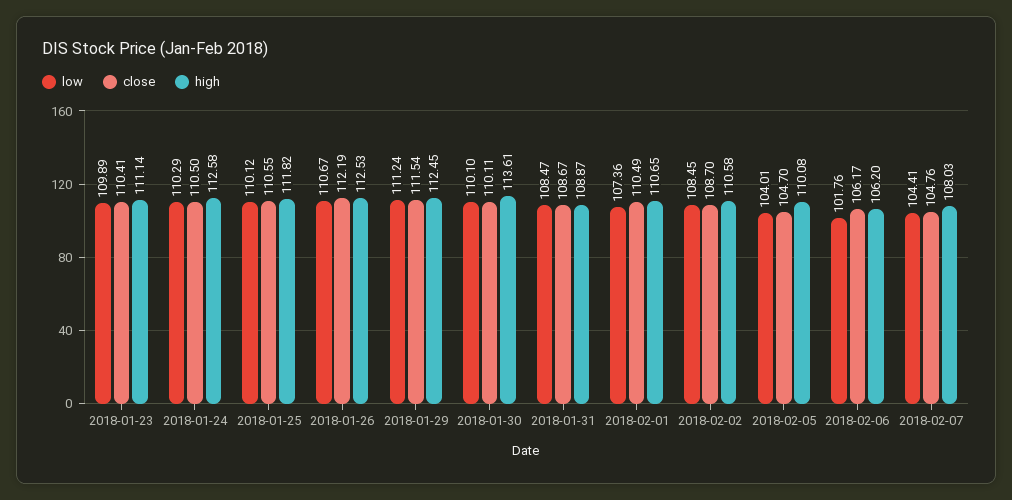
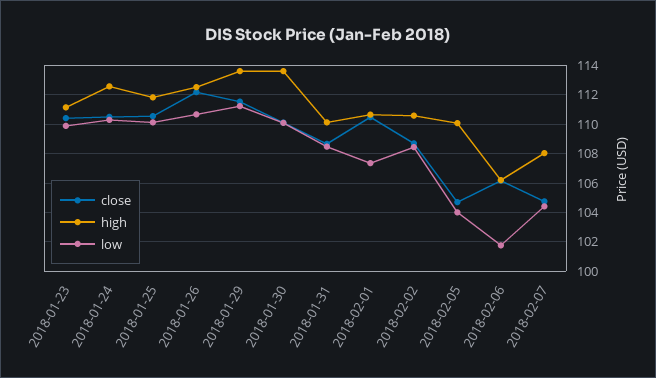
  {
    "low": {
      "2018-01-23": 109.89,
      "2018-01-24": 110.29,
      "2018-01-25": 110.12,
      "2018-01-26": 110.67,
      "2018-01-29": 111.24,
      "2018-01-30": 110.1,
      "2018-01-31": 108.47,
      "2018-02-01": 107.36,
      "2018-02-02": 108.45,
      "2018-02-05": 104.01,
      "2018-02-06": 101.76,
      "2018-02-07": 104.41
    },
    "close": {
      "2018-01-23": 110.41,
      "2018-01-24": 110.5,
      "2018-01-25": 110.55,
      "2018-01-26": 112.19,
      "2018-01-29": 111.54,
      "2018-01-30": 110.11,
      "2018-01-31": 108.67,
      "2018-02-01": 110.49,
      "2018-02-02": 108.7,
      "2018-02-05": 104.7,
      "2018-02-06": 106.17,
      "2018-02-07": 104.76
    },
    "high": {
      "2018-01-23": 111.14,
      "2018-01-24": 112.58,
      "2018-01-25": 111.82,
      "2018-01-26": 112.53,
-     "2018-01-29": 112.45,
+     "2018-01-29": 113.5,
      "2018-01-30": 113.61,
-     "2018-01-31": 108.87,
+     "2018-01-31": 110,
      "2018-02-01": 110.65,
      "2018-02-02": 110.58,
      "2018-02-05": 110.08,
      "2018-02-06": 106.2,
      "2018-02-07": 108.03
    }
  }

